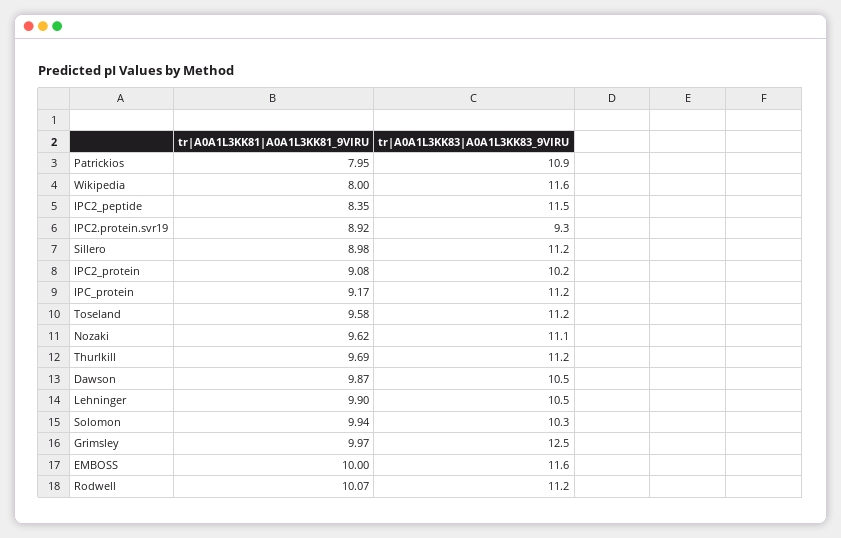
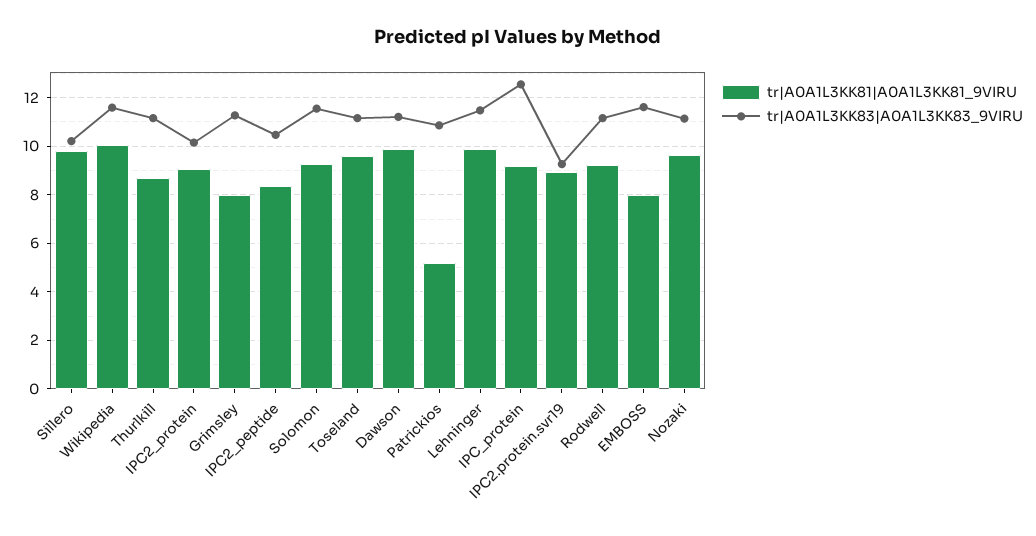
  {
    "tr|A0A1L3KK81|A0A1L3KK81_9VIRU": {
-     "Patrickios": 7.95,
+     "Patrickios": 5.25,
-     "Wikipedia": 8,
+     "Wikipedia": 10,
      "IPC2_peptide": 8.35,
      "IPC2.protein.svr19": 8.92,
-     "Sillero": 8.98,
+     "Sillero": 9.75,
      "IPC2_protein": 9.08,
      "IPC_protein": 9.17,
      "Toseland": 9.58,
      "Nozaki": 9.62,
-     "Thurlkill": 9.69,
+     "Thurlkill": 8.75,
      "Dawson": 9.87,
      "Lehninger": 9.9,
-     "Solomon": 9.94,
+     "Solomon": 9.25,
-     "Grimsley": 9.97,
+     "Grimsley": 8,
-     "EMBOSS": 10,
+     "EMBOSS": 8,
-     "Rodwell": 10.07
+     "Rodwell": 9.25
    },
    "tr|A0A1L3KK83|A0A1L3KK83_9VIRU": {
      "Patrickios": 10.9,
      "Wikipedia": 11.6,
-     "IPC2_peptide": 11.5,
+     "IPC2_peptide": 10.5,
      "IPC2.protein.svr19": 9.3,
-     "Sillero": 11.2,
+     "Sillero": 10.25,
      "IPC2_protein": 10.2,
-     "IPC_protein": 11.2,
+     "IPC_protein": 12.5,
      "Toseland": 11.2,
      "Nozaki": 11.1,
      "Thurlkill": 11.2,
-     "Dawson": 10.5,
+     "Dawson": 11.25,
-     "Lehninger": 10.5,
+     "Lehninger": 11.5,
-     "Solomon": 10.3,
+     "Solomon": 11.5,
-     "Grimsley": 12.5,
+     "Grimsley": 11.25,
      "EMBOSS": 11.6,
      "Rodwell": 11.2
    }
  }

